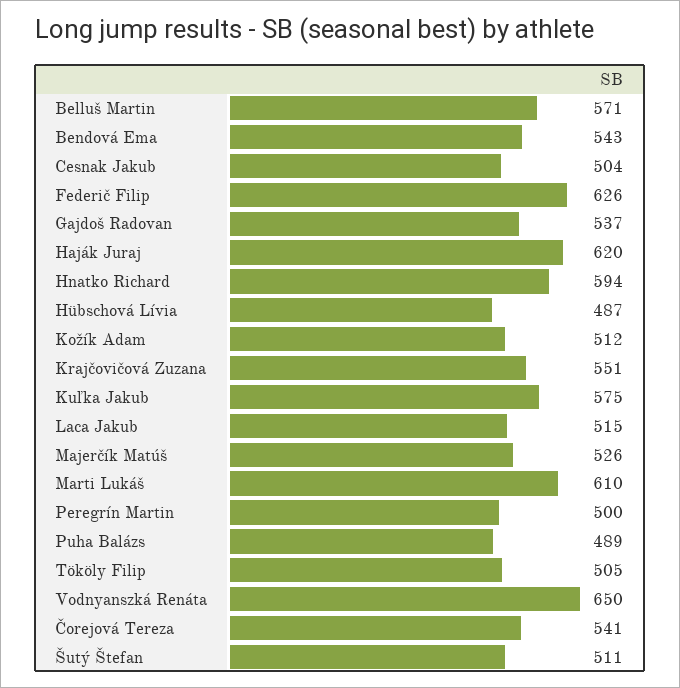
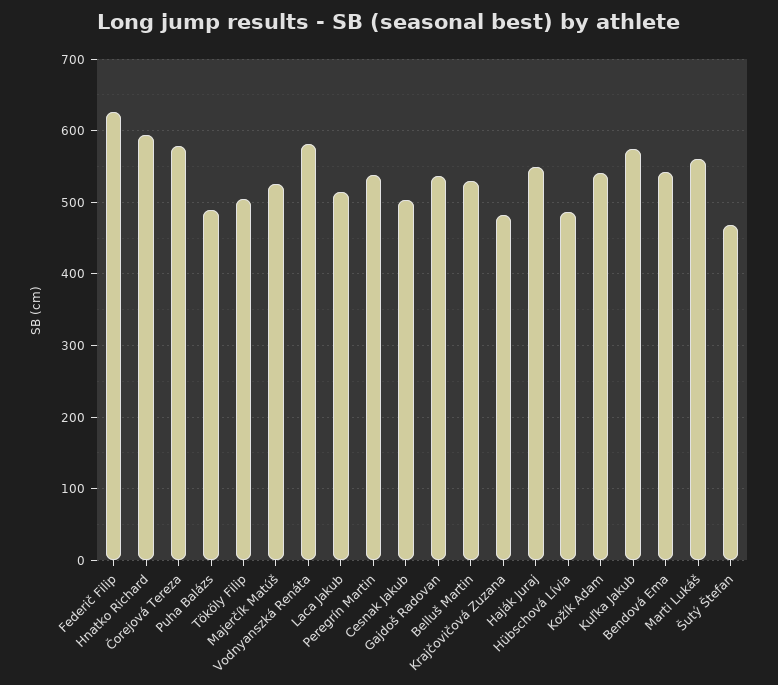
  {
-   "Belluš Martin": 571,
+   "Belluš Martin": 530,
    "Bendová Ema": 543,
    "Cesnak Jakub": 504,
    "Federič Filip": 626,
    "Gajdoš Radovan": 537,
-   "Haják Juraj": 620,
+   "Haják Juraj": 550,
    "Hnatko Richard": 594,
    "Hübschová Lívia": 487,
-   "Kožík Adam": 512,
+   "Kožík Adam": 540,
-   "Krajčovičová Zuzana": 551,
+   "Krajčovičová Zuzana": 480,
    "Kuľka Jakub": 575,
    "Laca Jakub": 515,
    "Majerčík Matúš": 526,
-   "Marti Lukáš": 610,
+   "Marti Lukáš": 560,
-   "Peregrín Martin": 500,
+   "Peregrín Martin": 540,
    "Puha Balázs": 489,
    "Tököly Filip": 505,
-   "Vodnyanszká Renáta": 650,
+   "Vodnyanszká Renáta": 580,
-   "Čorejová Tereza": 541,
+   "Čorejová Tereza": 580,
-   "Šutý Štefan": 511
+   "Šutý Štefan": 470
  }

